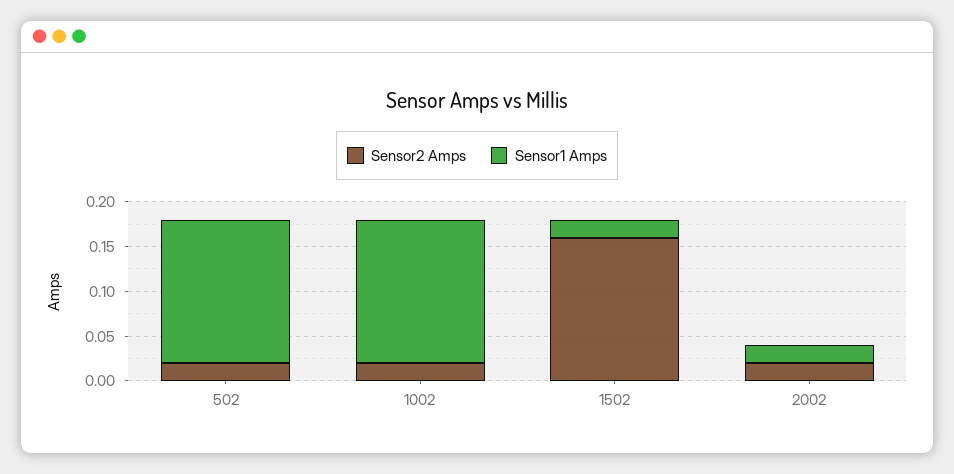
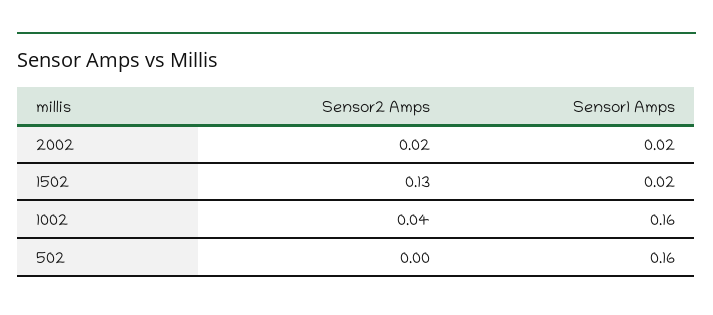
  {
    "Sensor2 Amps": {
-     "502": 0.02,
+     "502": 0,
-     "1002": 0.02,
+     "1002": 0.04,
-     "1502": 0.16,
+     "1502": 0.13,
      "2002": 0.02
    },
    "Sensor1 Amps": {
      "502": 0.16,
      "1002": 0.16,
      "1502": 0.02,
      "2002": 0.02
    }
  }

